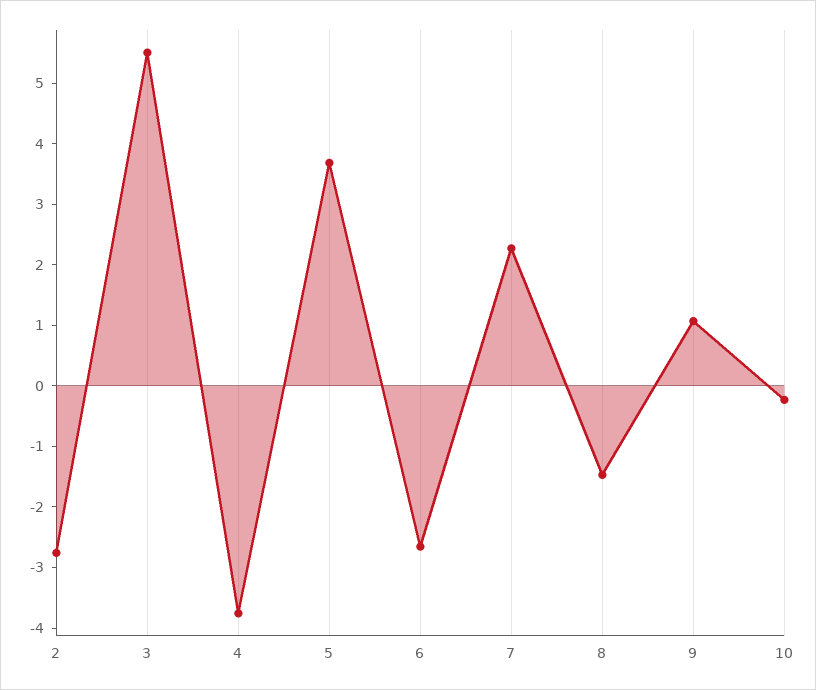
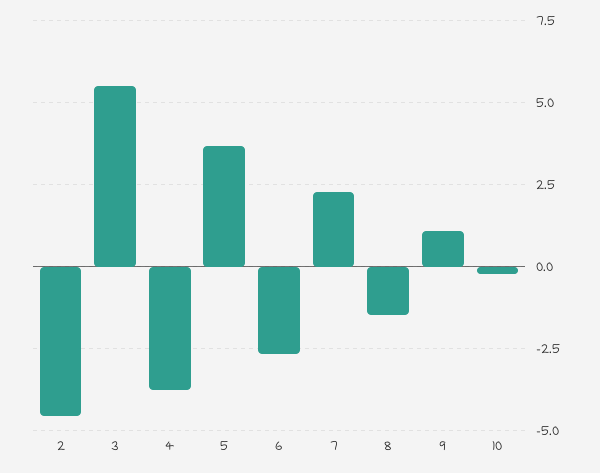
  {
-   "2": -2.8,
+   "2": -4.5,
    "3": 5.6,
    "4": -3.8,
    "5": 3.6,
    "6": -2.6,
    "7": 2.2,
    "8": -1.4,
    "9": 1,
    "10": -0.2
  }

